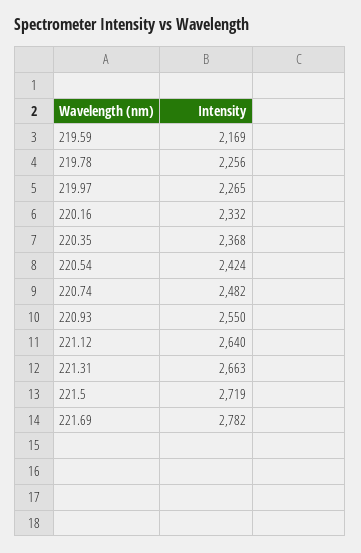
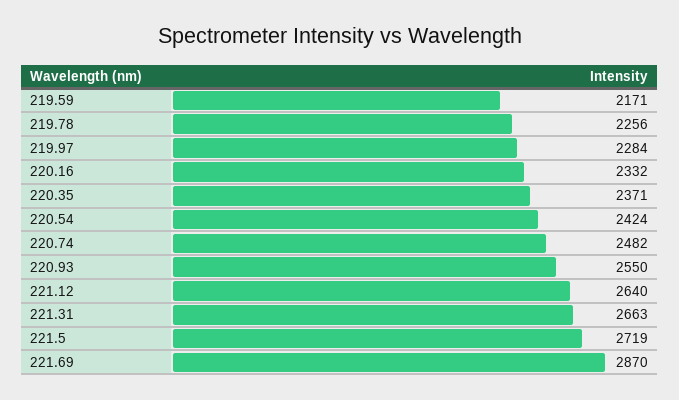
  {
-   "219.59": 2169,
+   "219.59": 2171,
    "219.78": 2256,
-   "219.97": 2265,
+   "219.97": 2284,
    "220.16": 2332,
-   "220.35": 2368,
+   "220.35": 2371,
    "220.54": 2424,
    "220.74": 2482,
    "220.93": 2550,
    "221.12": 2640,
    "221.31": 2663,
    "221.5": 2719,
-   "221.69": 2782
+   "221.69": 2870
  }

